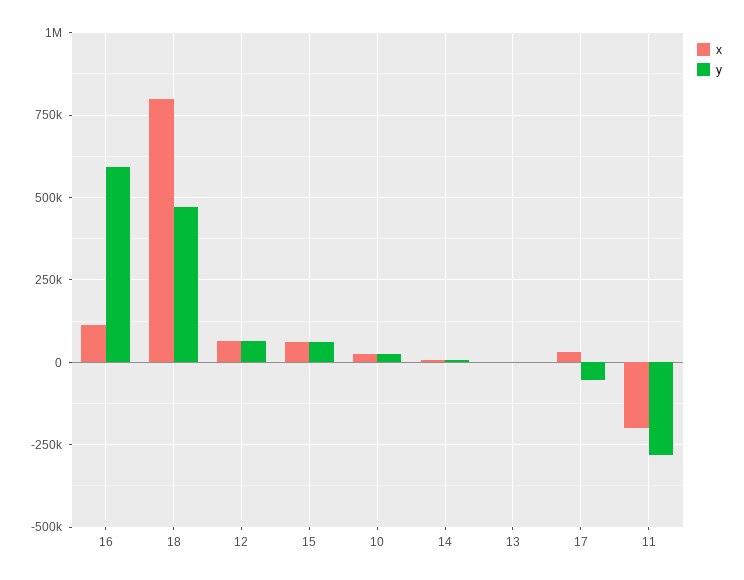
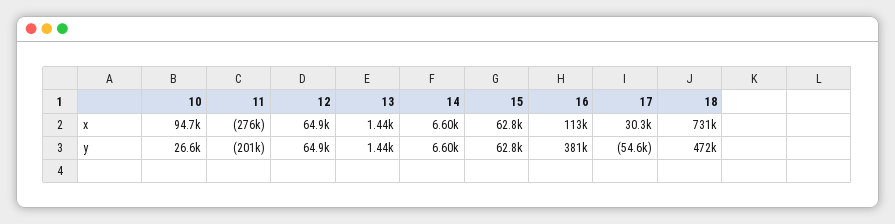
  {
    "x": {
      "16": 113000,
-     "18": 800000,
+     "18": 731000,
      "12": 64900,
      "15": 62800,
-     "10": 25000,
+     "10": 94700,
      "14": 6600,
      "13": 1440,
      "17": 30300,
-     "11": -200000
+     "11": -276000
    },
    "y": {
-     "16": 600000,
+     "16": 381000,
      "18": 472000,
      "12": 64900,
      "15": 62800,
      "10": 26600,
      "14": 6600,
      "13": 1440,
      "17": -54600,
-     "11": -275000
+     "11": -201000
    }
  }

